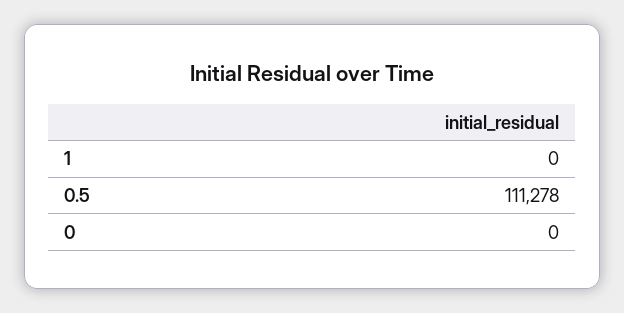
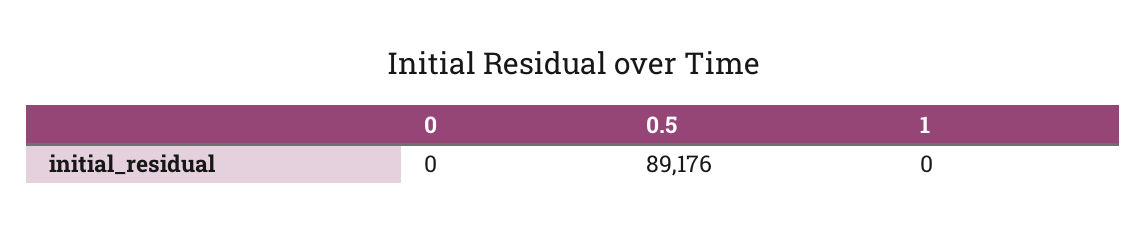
  {
    "1": 0,
-   "0.5": 111278,
+   "0.5": 89176,
    "0": 0
  }

